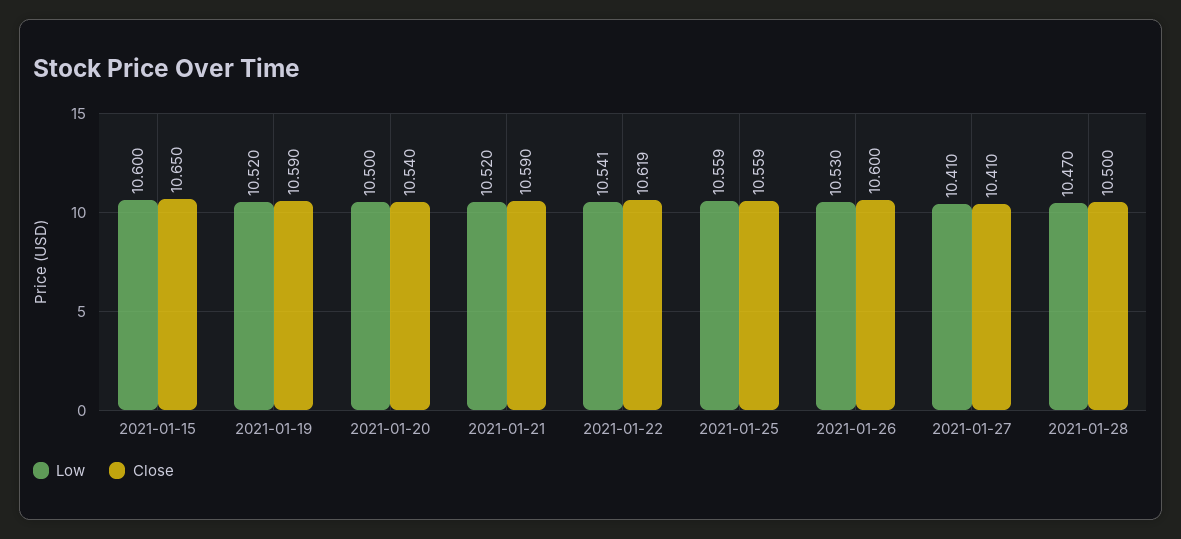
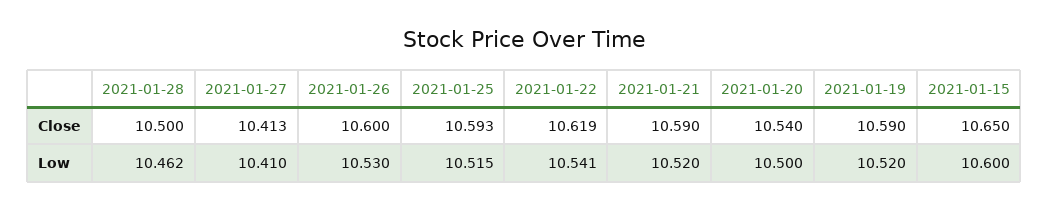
  {
    "Low": {
      "2021-01-15": 10.6,
      "2021-01-19": 10.52,
      "2021-01-20": 10.5,
      "2021-01-21": 10.52,
      "2021-01-22": 10.541,
-     "2021-01-25": 10.559,
+     "2021-01-25": 10.515,
      "2021-01-26": 10.53,
      "2021-01-27": 10.41,
-     "2021-01-28": 10.47
+     "2021-01-28": 10.462
    },
    "Close": {
      "2021-01-15": 10.65,
      "2021-01-19": 10.59,
      "2021-01-20": 10.54,
      "2021-01-21": 10.59,
      "2021-01-22": 10.619,
-     "2021-01-25": 10.559,
+     "2021-01-25": 10.593,
      "2021-01-26": 10.6,
-     "2021-01-27": 10.41,
+     "2021-01-27": 10.413,
      "2021-01-28": 10.5
    }
  }

